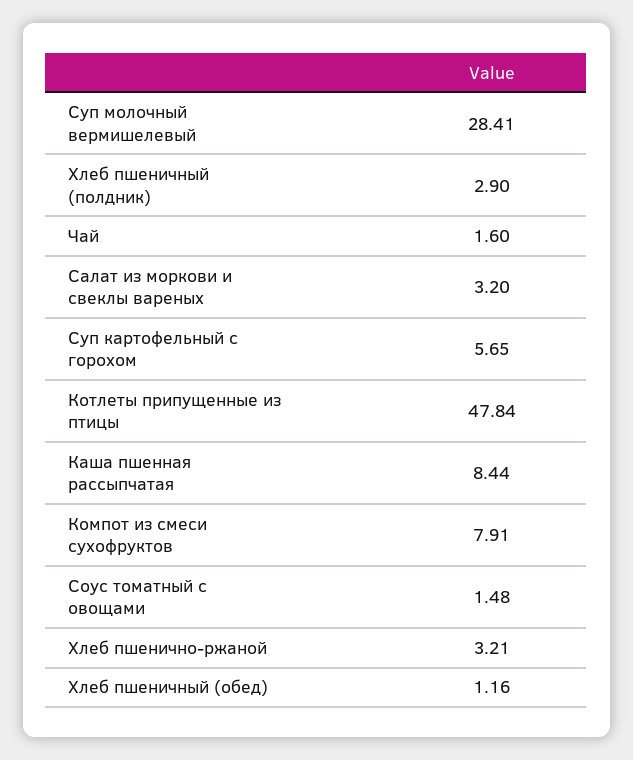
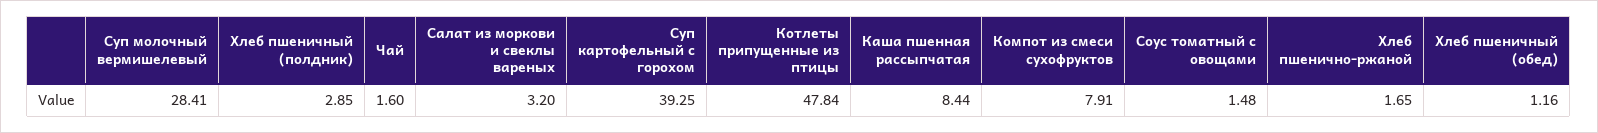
  {
    "Суп молочный вермишелевый": 28.41,
-   "Хлеб пшеничный (полдник)": 2.9,
+   "Хлеб пшеничный (полдник)": 2.85,
    "Чай": 1.6,
    "Салат из моркови и свеклы вареных": 3.2,
-   "Суп картофельный с горохом": 5.65,
+   "Суп картофельный с горохом": 39.25,
    "Котлеты припущенные из птицы": 47.84,
    "Каша пшенная рассыпчатая": 8.44,
    "Компот из смеси сухофруктов": 7.91,
    "Соус томатный с овощами": 1.48,
-   "Хлеб пшенично-ржаной": 3.21,
+   "Хлеб пшенично-ржаной": 1.65,
    "Хлеб пшеничный (обед)": 1.16
  }

